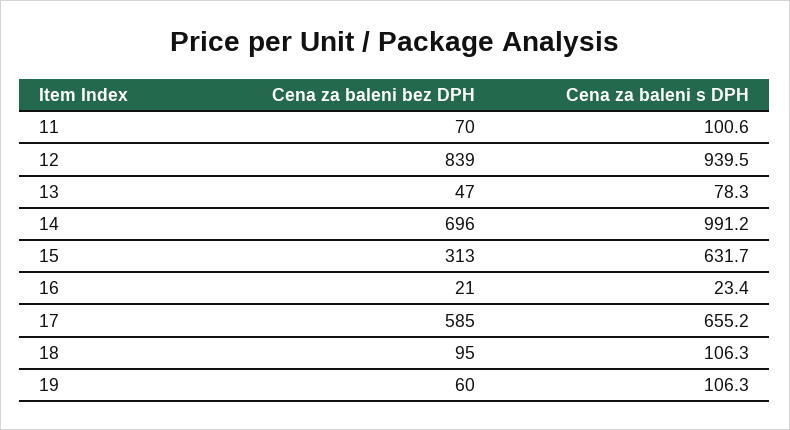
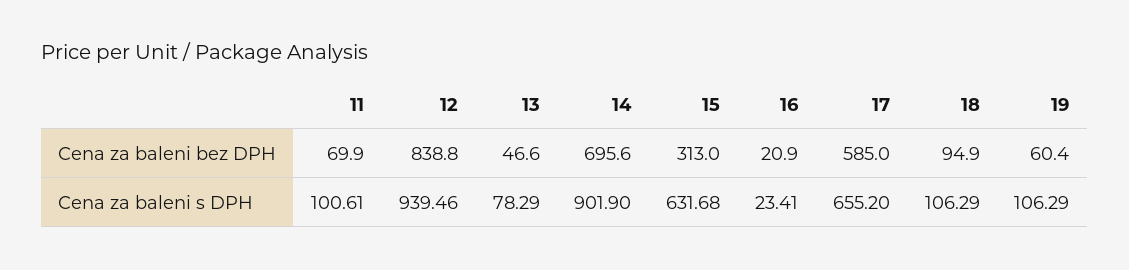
  {
    "Cena za baleni bez DPH": {
      "11": 69.9,
      "12": 838.8,
      "13": 46.6,
      "14": 695.6,
      "15": 313,
      "16": 20.9,
      "17": 585,
      "18": 94.9,
      "19": 60.4
    },
    "Cena za baleni s DPH": {
      "11": 100.61,
      "12": 939.46,
      "13": 78.29,
-     "14": 991.2,
+     "14": 901.9,
      "15": 631.68,
      "16": 23.41,
      "17": 655.2,
      "18": 106.29,
      "19": 106.29
    }
  }

